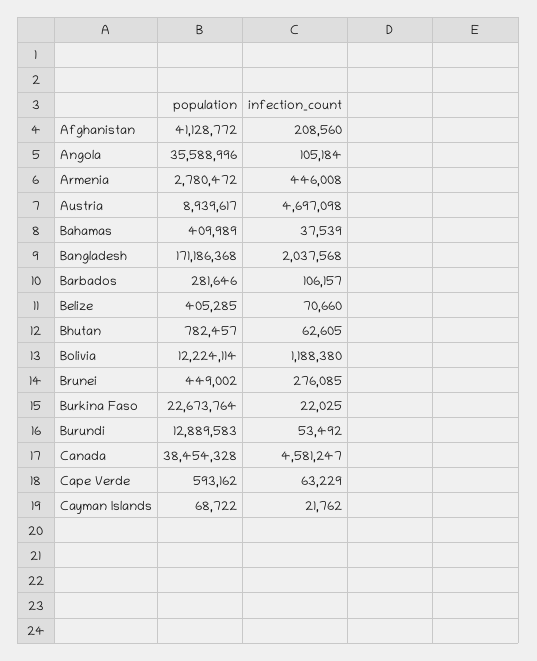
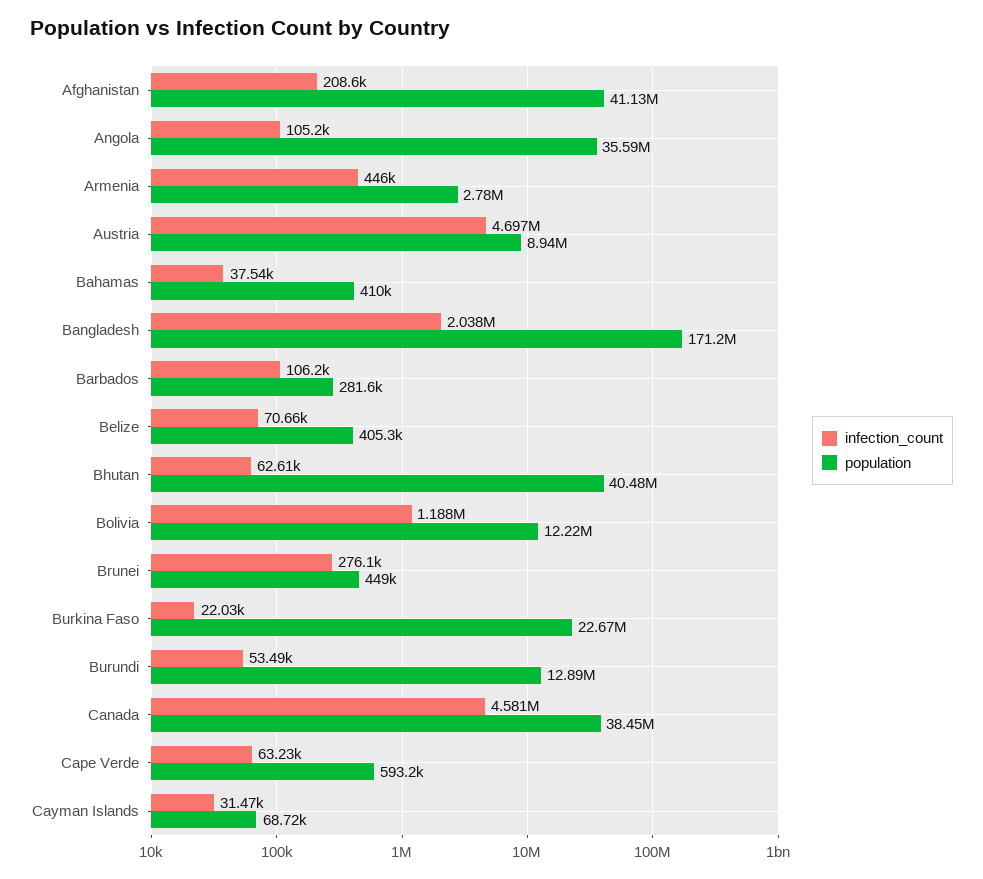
  {
    "population": {
      "Afghanistan": 41128772,
      "Angola": 35588996,
      "Armenia": 2780472,
      "Austria": 8939617,
      "Bahamas": 409989,
      "Bangladesh": 171186368,
      "Barbados": 281646,
      "Belize": 405285,
-     "Bhutan": 782457,
+     "Bhutan": 40480000,
      "Bolivia": 12224114,
      "Brunei": 449002,
      "Burkina Faso": 22673764,
      "Burundi": 12889583,
      "Canada": 38454328,
      "Cape Verde": 593162,
      "Cayman Islands": 68722
    },
    "infection_count": {
      "Afghanistan": 208560,
      "Angola": 105184,
      "Armenia": 446008,
      "Austria": 4697098,
      "Bahamas": 37539,
      "Bangladesh": 2037568,
      "Barbados": 106157,
      "Belize": 70660,
      "Bhutan": 62605,
      "Bolivia": 1188380,
      "Brunei": 276085,
      "Burkina Faso": 22025,
      "Burundi": 53492,
      "Canada": 4581247,
      "Cape Verde": 63229,
-     "Cayman Islands": 21762
+     "Cayman Islands": 31470
    }
  }

